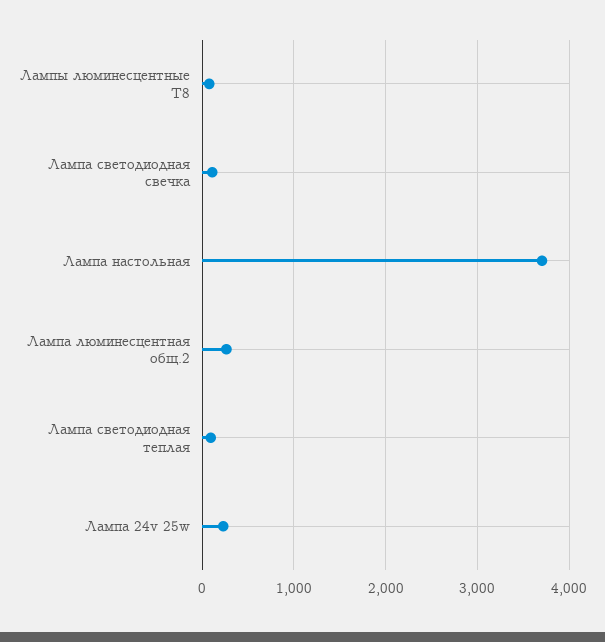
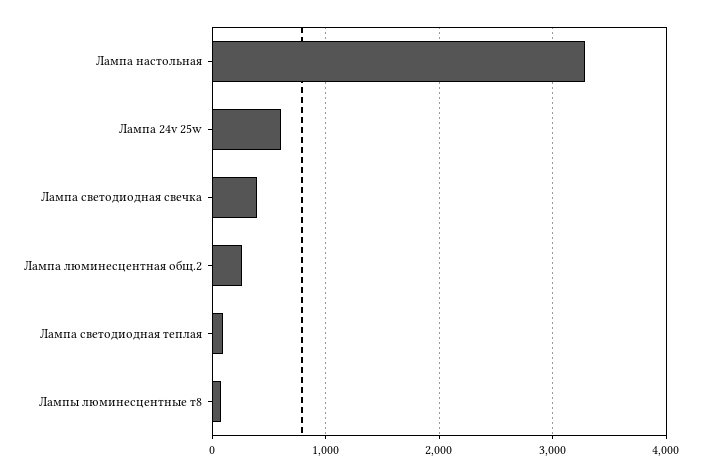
  {
    "Лампы люминесцентные Т8": 100,
-   "Лампа светодиодная свечка": 100,
+   "Лампа светодиодная свечка": 400,
-   "Лампа настольная": 3700,
+   "Лампа настольная": 3300,
    "Лампа люминесцентная общ.2": 300,
    "Лампа светодиодная теплая": 100,
-   "Лампа 24v 25w": 200
+   "Лампа 24v 25w": 600
  }

